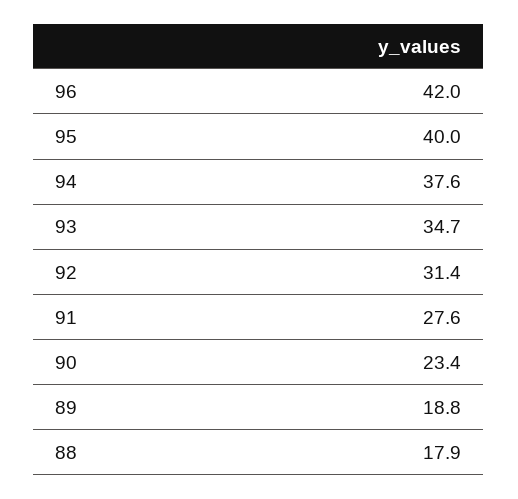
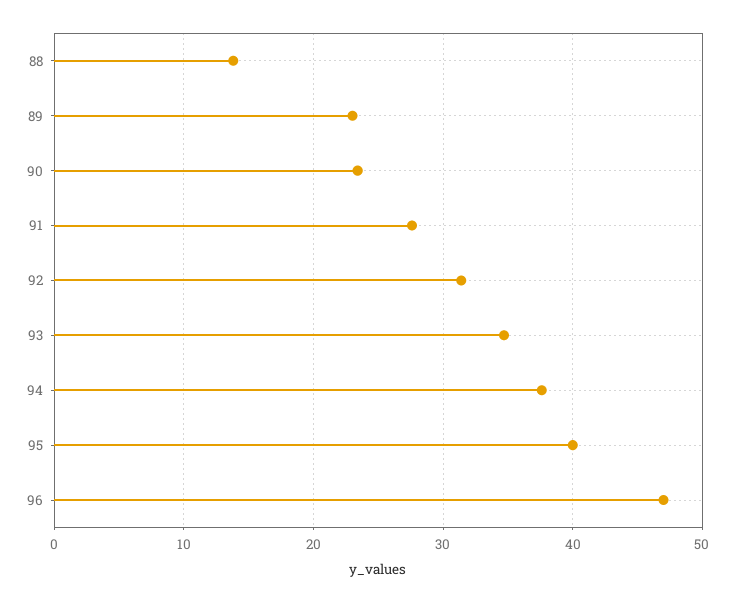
  {
-   "96": 42,
+   "96": 47,
    "95": 40,
    "94": 37.6,
    "93": 34.7,
    "92": 31.4,
    "91": 27.6,
    "90": 23.4,
-   "89": 18.8,
+   "89": 23,
-   "88": 17.9
+   "88": 14
  }

